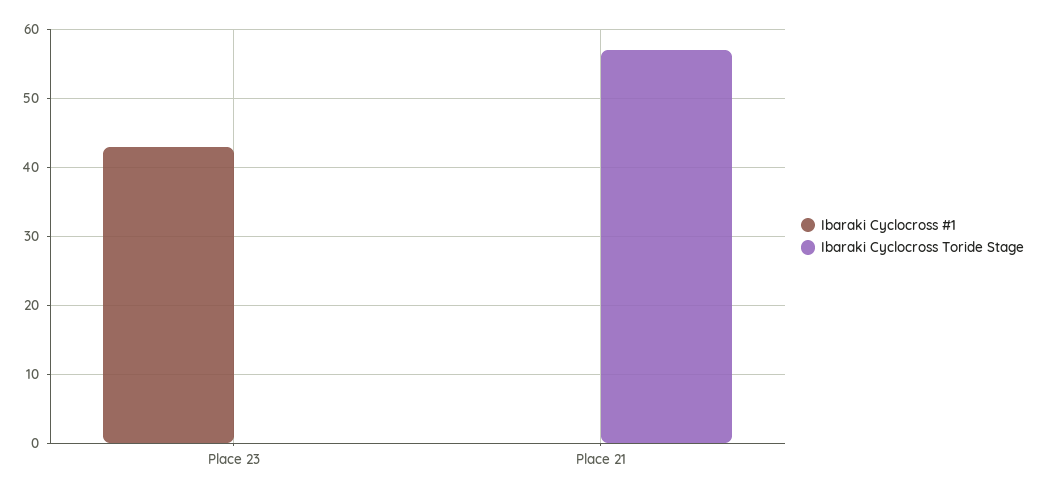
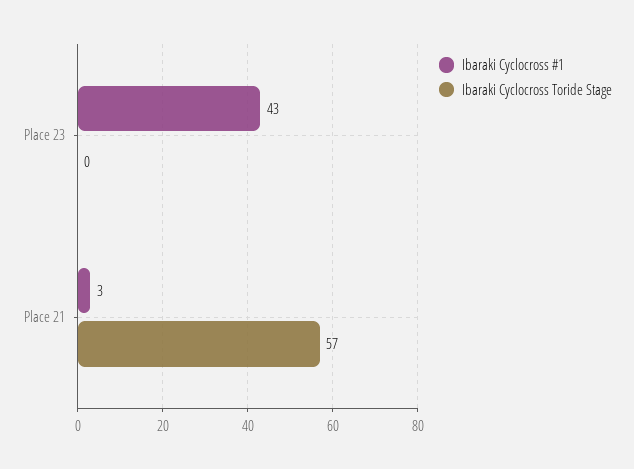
  {
    "Ibaraki Cyclocross #1": {
      "Place 23": 43,
-     "Place 21": 0
+     "Place 21": 3
    },
    "Ibaraki Cyclocross Toride Stage": {
      "Place 23": 0,
      "Place 21": 57
    }
  }

